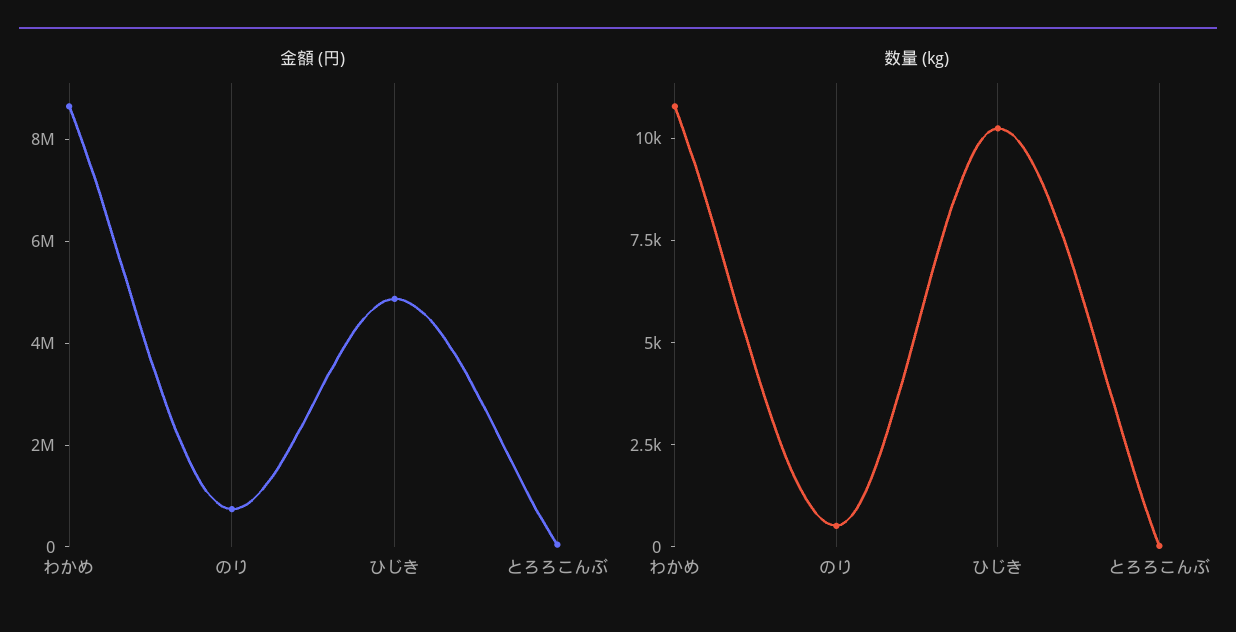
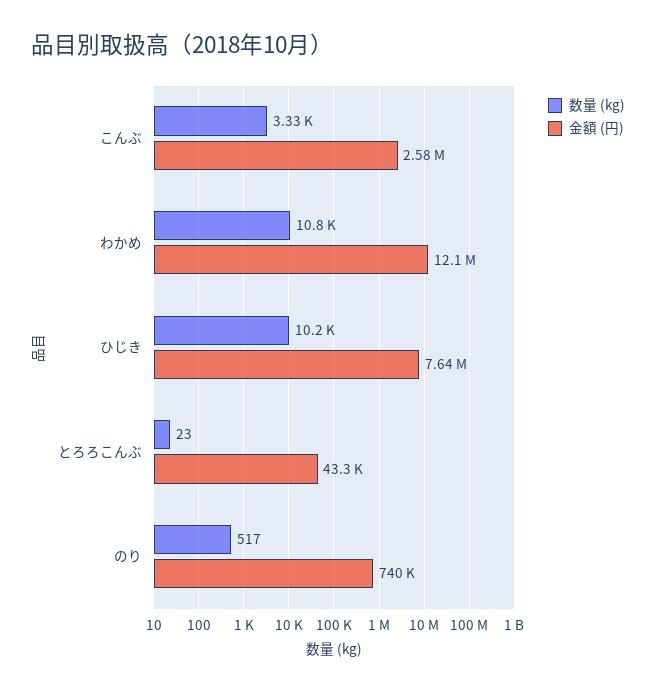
  {
    "金額 (円)": {
-     "わかめ": 8500000,
+     "わかめ": 12100000,
      "のり": 740000,
-     "ひじき": 5000000,
+     "ひじき": 7640000,
-     "とろろこんぶ": 43300
+     "とろろこんぶ": 43300,
+     "こんぶ": 2580000
    },
    "数量 (kg)": {
      "わかめ": 10800,
      "のり": 517,
      "ひじき": 10200,
-     "とろろこんぶ": 23
+     "とろろこんぶ": 23,
+     "こんぶ": 3330
    }
  }

